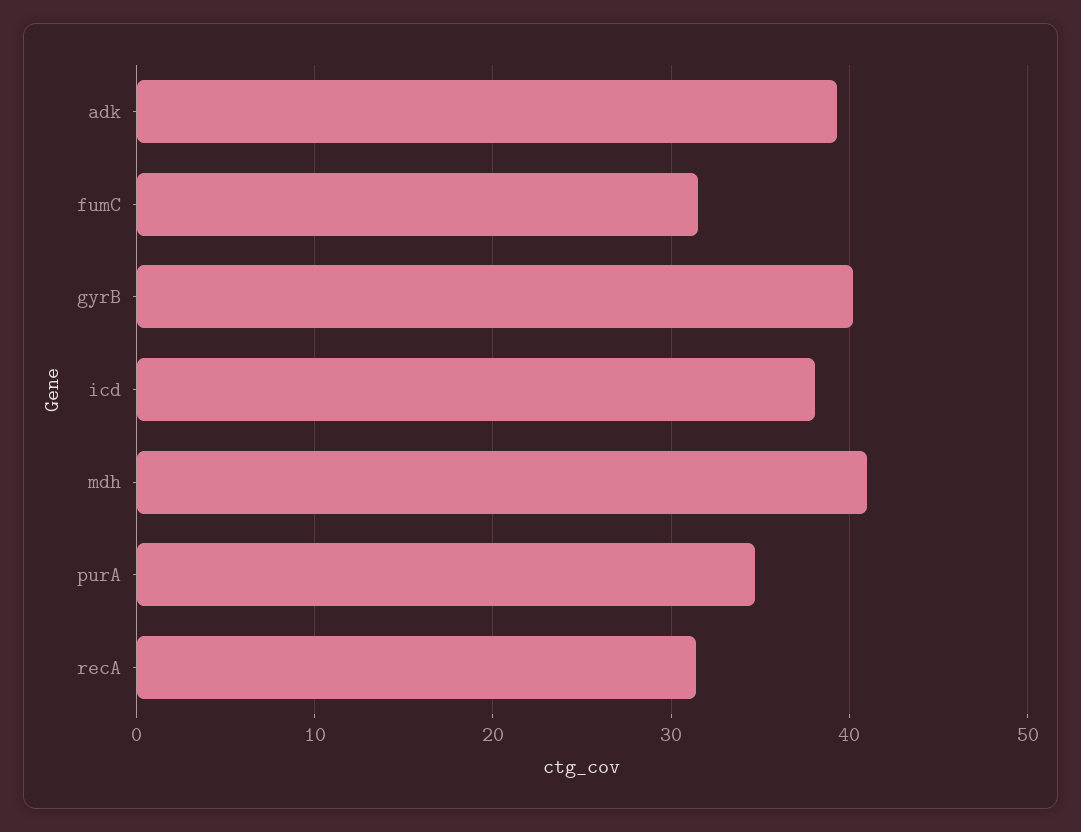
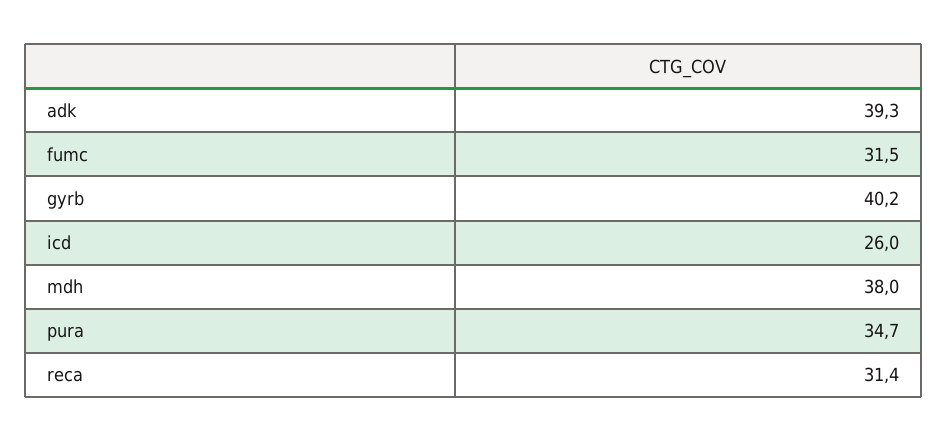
  {
    "adk": 39.3,
    "fumC": 31.5,
    "gyrB": 40.2,
-   "icd": 38,
+   "icd": 26,
-   "mdh": 41,
+   "mdh": 38,
    "purA": 34.7,
    "recA": 31.4
  }

